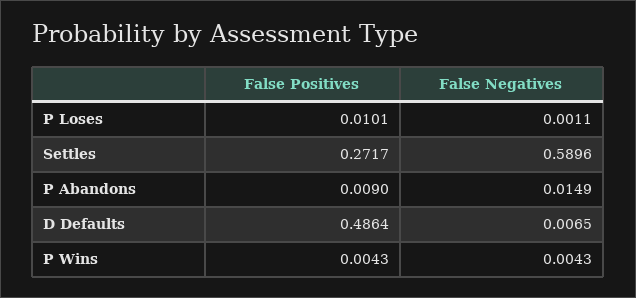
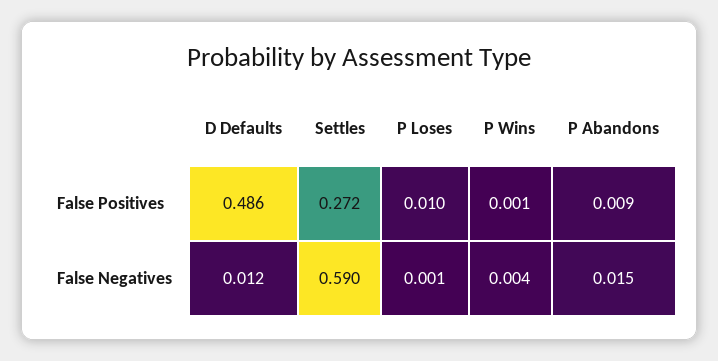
  {
    "False Positives": {
      "P Loses": 0.0101,
      "Settles": 0.2717,
      "P Abandons": 0.009,
      "D Defaults": 0.4864,
-     "P Wins": 0.0043
+     "P Wins": 0.001
    },
    "False Negatives": {
      "P Loses": 0.0011,
      "Settles": 0.5896,
      "P Abandons": 0.0149,
-     "D Defaults": 0.0065,
+     "D Defaults": 0.012,
      "P Wins": 0.0043
    }
  }

